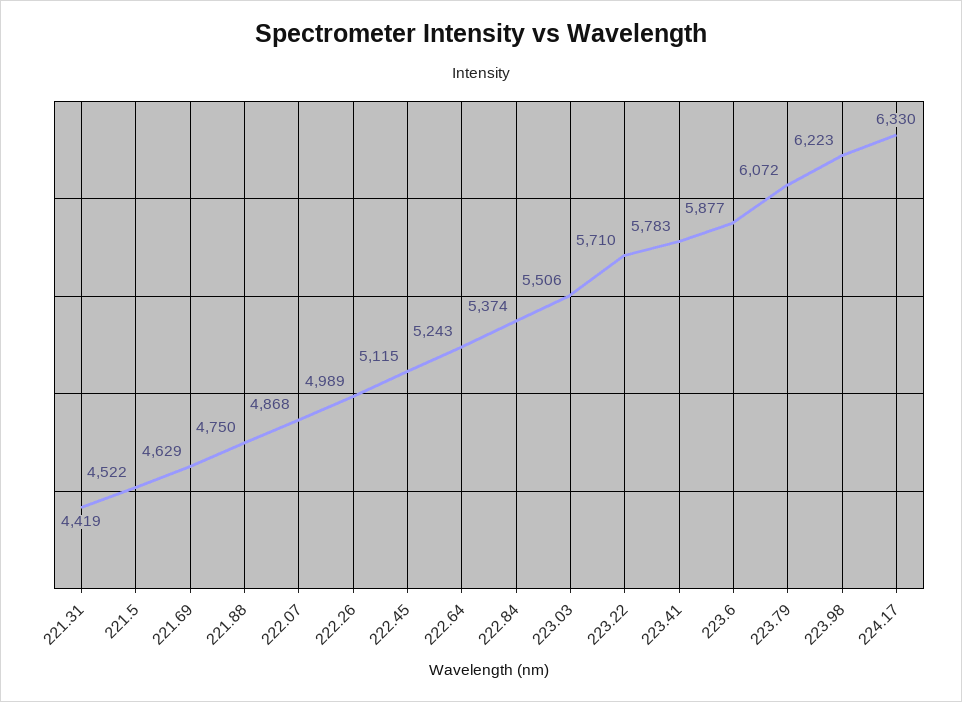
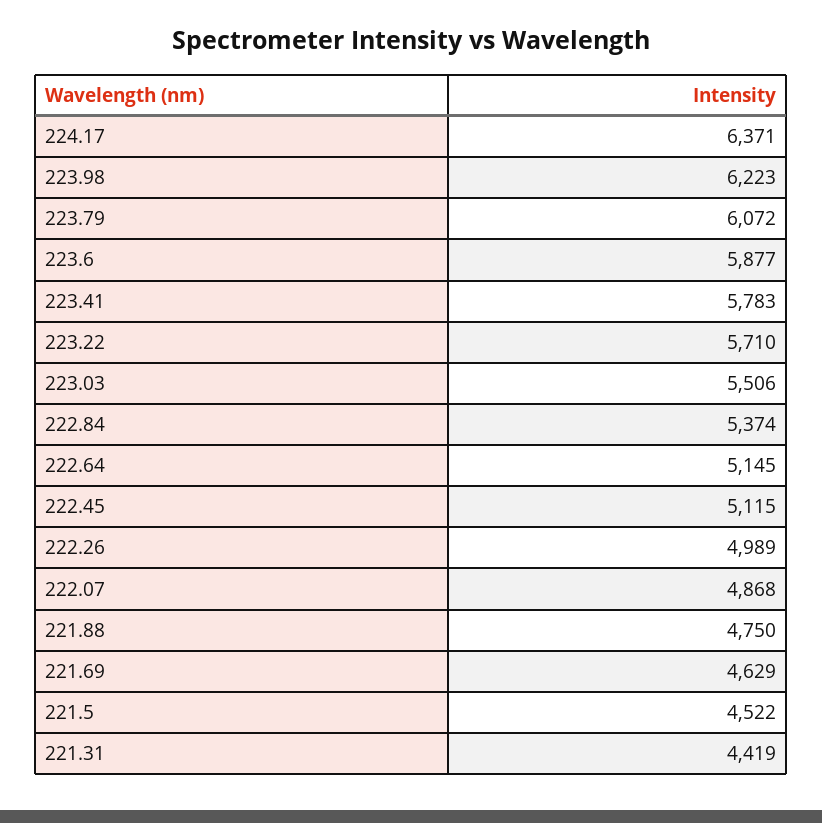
  {
    "221.31": 4419,
    "221.5": 4522,
    "221.69": 4629,
    "221.88": 4750,
    "222.07": 4868,
    "222.26": 4989,
    "222.45": 5115,
-   "222.64": 5243,
+   "222.64": 5145,
    "222.84": 5374,
    "223.03": 5506,
    "223.22": 5710,
    "223.41": 5783,
    "223.6": 5877,
    "223.79": 6072,
    "223.98": 6223,
-   "224.17": 6330
+   "224.17": 6371
  }

